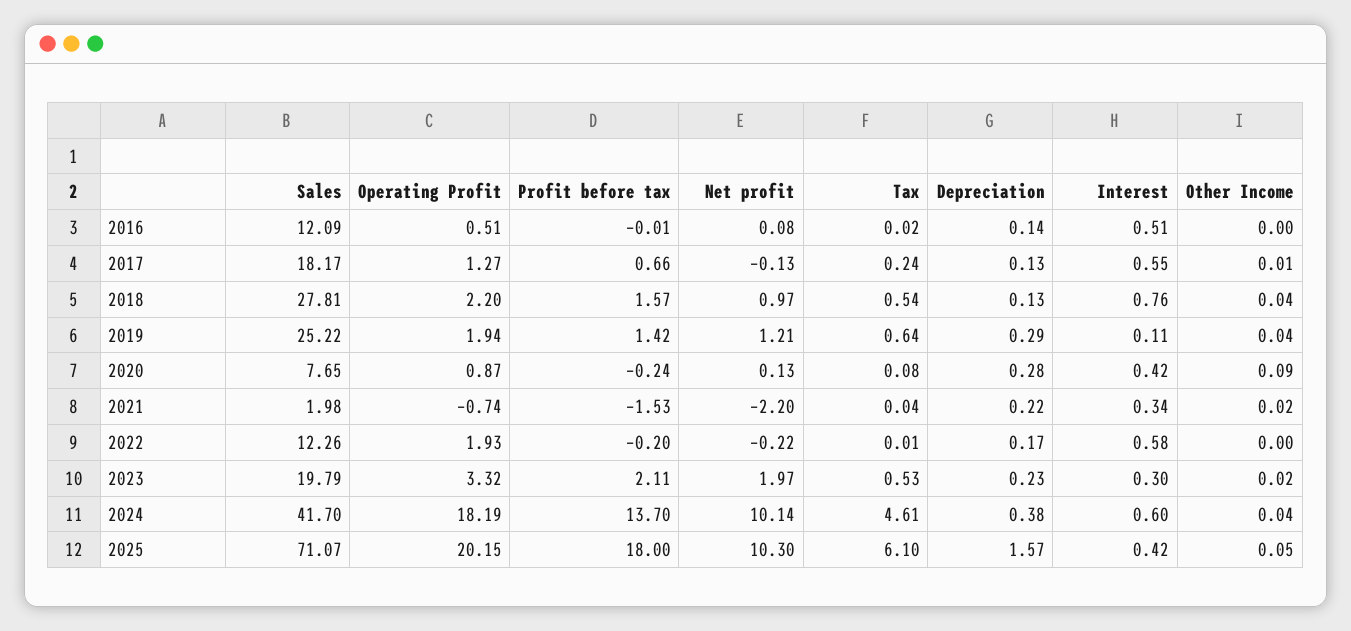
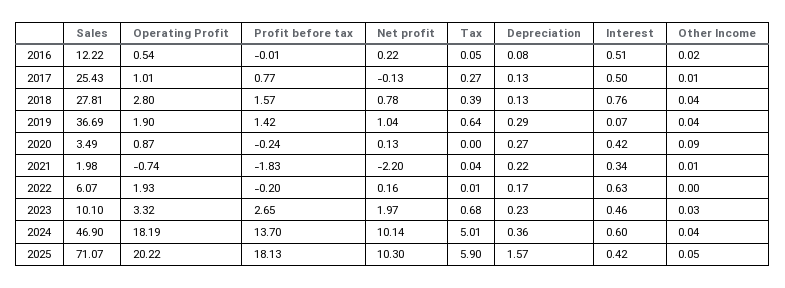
  {
    "Sales": {
-     "2016": 12.09,
+     "2016": 12.22,
-     "2017": 18.17,
+     "2017": 25.43,
      "2018": 27.81,
-     "2019": 25.22,
+     "2019": 36.69,
-     "2020": 7.65,
+     "2020": 3.49,
      "2021": 1.98,
-     "2022": 12.26,
+     "2022": 6.07,
-     "2023": 19.79,
+     "2023": 10.1,
-     "2024": 41.7,
+     "2024": 46.9,
      "2025": 71.07
    },
    "Operating Profit": {
-     "2016": 0.51,
+     "2016": 0.54,
-     "2017": 1.27,
+     "2017": 1.01,
-     "2018": 2.2,
+     "2018": 2.8,
-     "2019": 1.94,
+     "2019": 1.9,
      "2020": 0.87,
      "2021": -0.74,
      "2022": 1.93,
      "2023": 3.32,
      "2024": 18.19,
-     "2025": 20.15
+     "2025": 20.22
    },
    "Profit before tax": {
      "2016": -0.01,
-     "2017": 0.66,
+     "2017": 0.77,
      "2018": 1.57,
      "2019": 1.42,
      "2020": -0.24,
-     "2021": -1.53,
+     "2021": -1.83,
      "2022": -0.2,
-     "2023": 2.11,
+     "2023": 2.65,
      "2024": 13.7,
-     "2025": 18
+     "2025": 18.13
    },
    "Net profit": {
-     "2016": 0.08,
+     "2016": 0.22,
      "2017": -0.13,
-     "2018": 0.97,
+     "2018": 0.78,
-     "2019": 1.21,
+     "2019": 1.04,
      "2020": 0.13,
      "2021": -2.2,
-     "2022": -0.22,
+     "2022": 0.16,
      "2023": 1.97,
      "2024": 10.14,
      "2025": 10.3
    },
    "Tax": {
-     "2016": 0.02,
+     "2016": 0.05,
-     "2017": 0.24,
+     "2017": 0.27,
-     "2018": 0.54,
+     "2018": 0.39,
      "2019": 0.64,
-     "2020": 0.08,
+     "2020": 0,
      "2021": 0.04,
      "2022": 0.01,
-     "2023": 0.53,
+     "2023": 0.68,
-     "2024": 4.61,
+     "2024": 5.01,
-     "2025": 6.1
+     "2025": 5.9
    },
    "Depreciation": {
-     "2016": 0.14,
+     "2016": 0.08,
      "2017": 0.13,
      "2018": 0.13,
      "2019": 0.29,
-     "2020": 0.28,
+     "2020": 0.27,
      "2021": 0.22,
      "2022": 0.17,
      "2023": 0.23,
-     "2024": 0.38,
+     "2024": 0.36,
      "2025": 1.57
    },
    "Interest": {
      "2016": 0.51,
-     "2017": 0.55,
+     "2017": 0.5,
      "2018": 0.76,
-     "2019": 0.11,
+     "2019": 0.07,
      "2020": 0.42,
      "2021": 0.34,
-     "2022": 0.58,
+     "2022": 0.63,
-     "2023": 0.3,
+     "2023": 0.46,
      "2024": 0.6,
      "2025": 0.42
    },
    "Other Income": {
-     "2016": 0,
+     "2016": 0.02,
      "2017": 0.01,
      "2018": 0.04,
      "2019": 0.04,
      "2020": 0.09,
-     "2021": 0.02,
+     "2021": 0.01,
      "2022": 0,
-     "2023": 0.02,
+     "2023": 0.03,
      "2024": 0.04,
      "2025": 0.05
    }
  }

